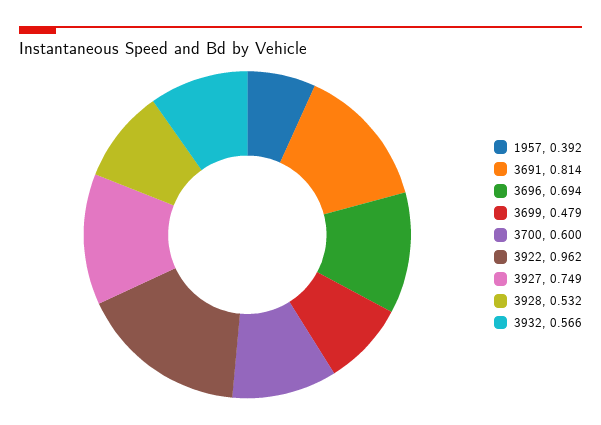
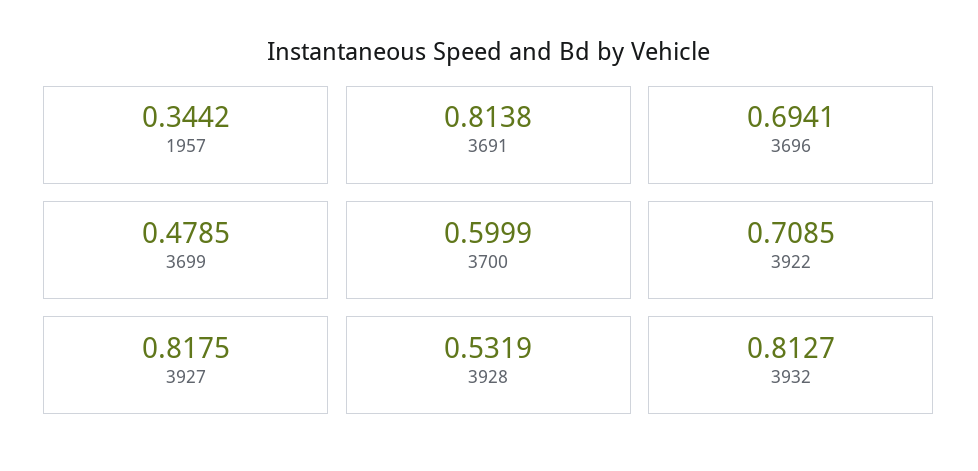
  {
-   "1957": 0.392,
+   "1957": 0.3442,
    "3691": 0.8138,
    "3696": 0.6941,
    "3699": 0.4785,
    "3700": 0.5999,
-   "3922": 0.962,
+   "3922": 0.7085,
-   "3927": 0.749,
+   "3927": 0.8175,
    "3928": 0.5319,
-   "3932": 0.566
+   "3932": 0.8127
  }

